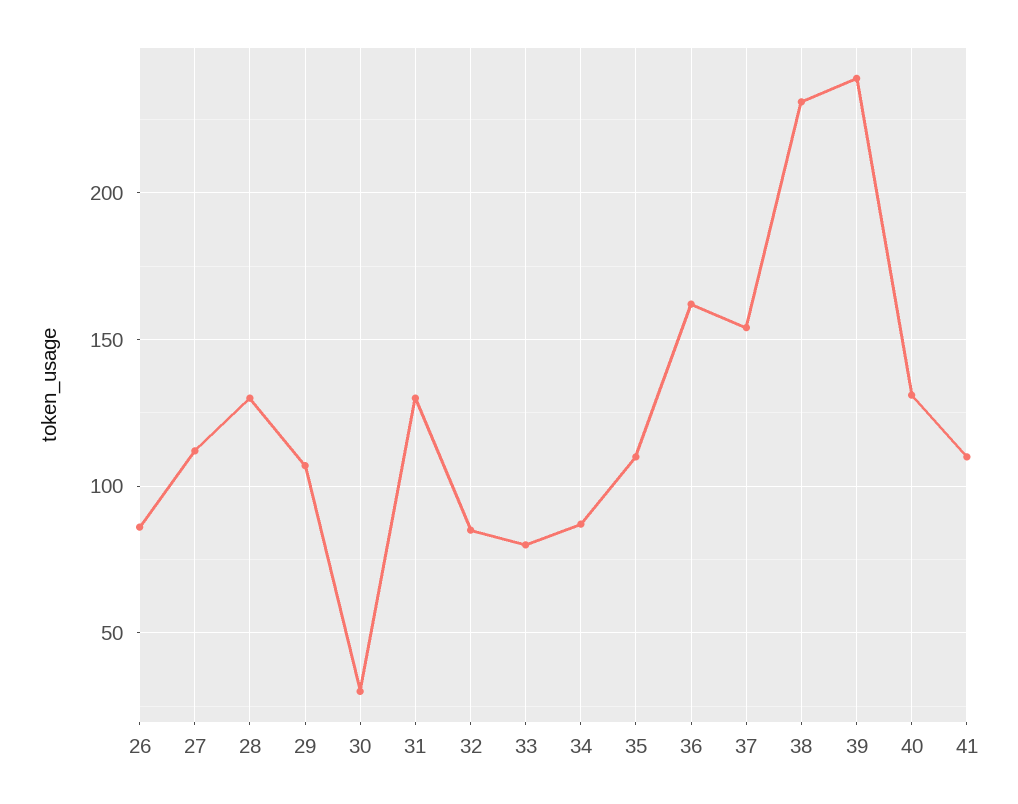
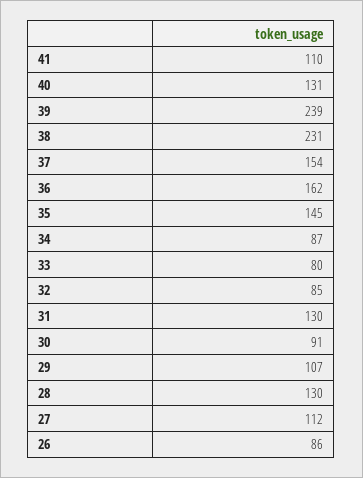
  {
    "26": 86,
    "27": 112,
    "28": 130,
    "29": 107,
-   "30": 30,
+   "30": 91,
    "31": 130,
    "32": 85,
    "33": 80,
    "34": 87,
-   "35": 110,
+   "35": 145,
    "36": 162,
    "37": 154,
    "38": 231,
    "39": 239,
    "40": 131,
    "41": 110
  }

